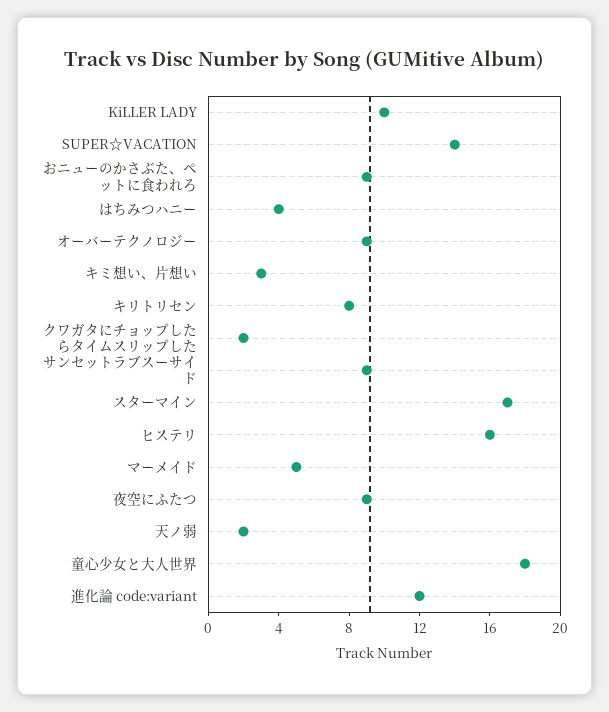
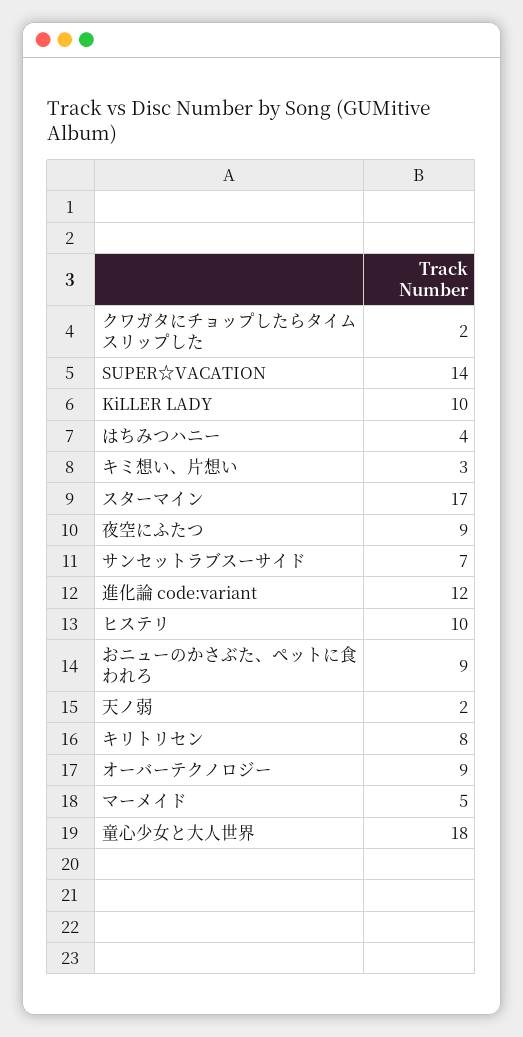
  {
    "KiLLER LADY": 10,
    "SUPER☆VACATION": 14,
    "おニューのかさぶた、ペットに食われろ": 9,
    "はちみつハニー": 4,
    "オーバーテクノロジー": 9,
    "キミ想い、片想い": 3,
    "キリトリセン": 8,
    "クワガタにチョップしたらタイムスリップした": 2,
-   "サンセットラブスーサイド": 9,
+   "サンセットラブスーサイド": 7,
    "スターマイン": 17,
-   "ヒステリ": 16,
+   "ヒステリ": 10,
    "マーメイド": 5,
    "夜空にふたつ": 9,
    "天ノ弱": 2,
    "童心少女と大人世界": 18,
    "進化論 code:variant": 12
  }

